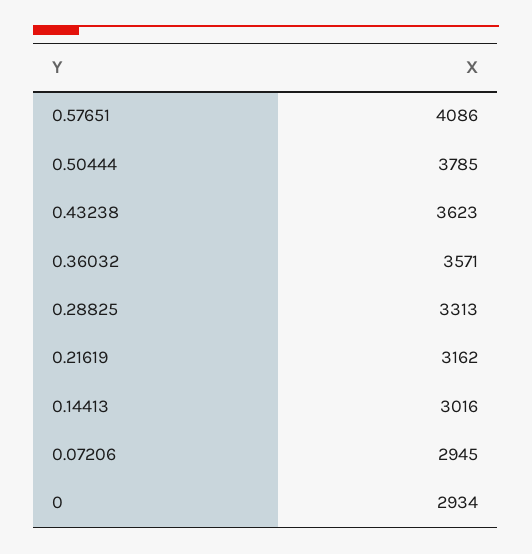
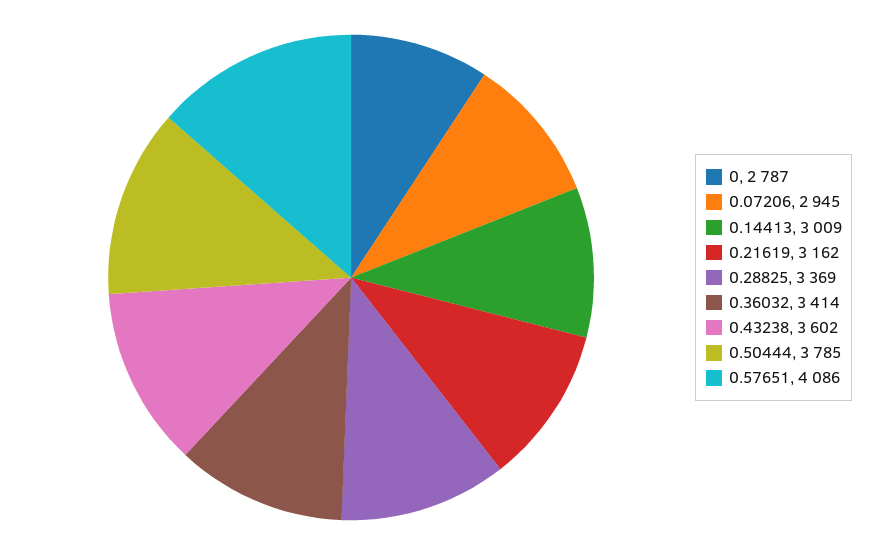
  {
    "0.57651": 4086,
    "0.50444": 3785,
-   "0.43238": 3623,
+   "0.43238": 3602,
-   "0.36032": 3571,
+   "0.36032": 3414,
-   "0.28825": 3313,
+   "0.28825": 3369,
    "0.21619": 3162,
-   "0.14413": 3016,
+   "0.14413": 3009,
    "0.07206": 2945,
-   "0": 2934
+   "0": 2787
  }

